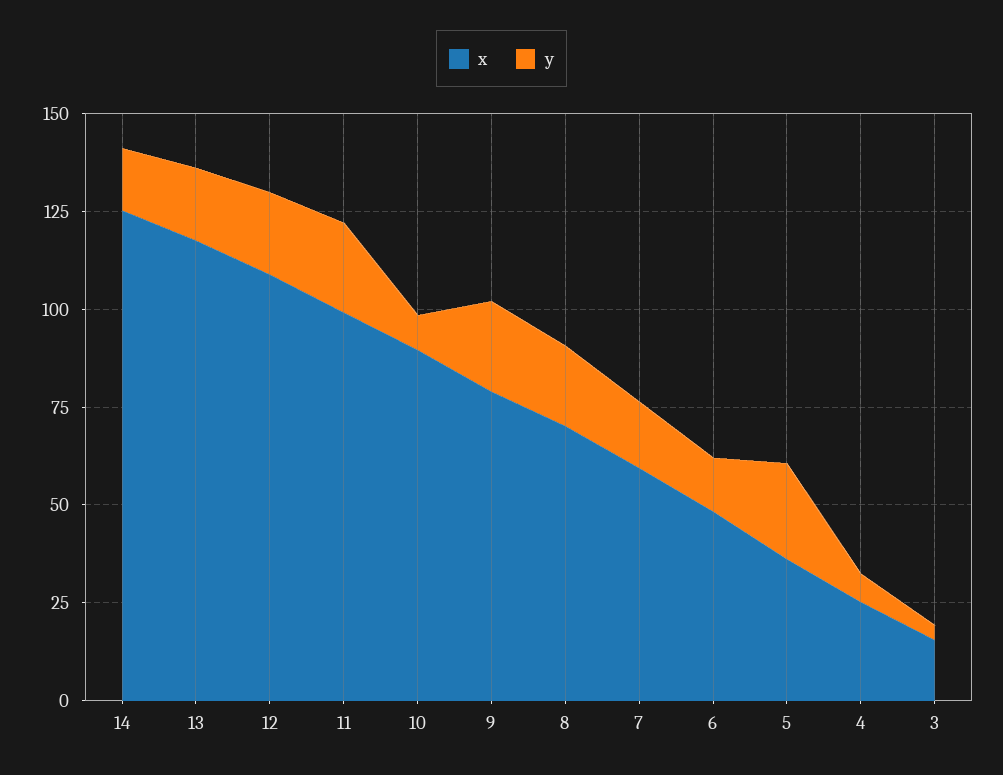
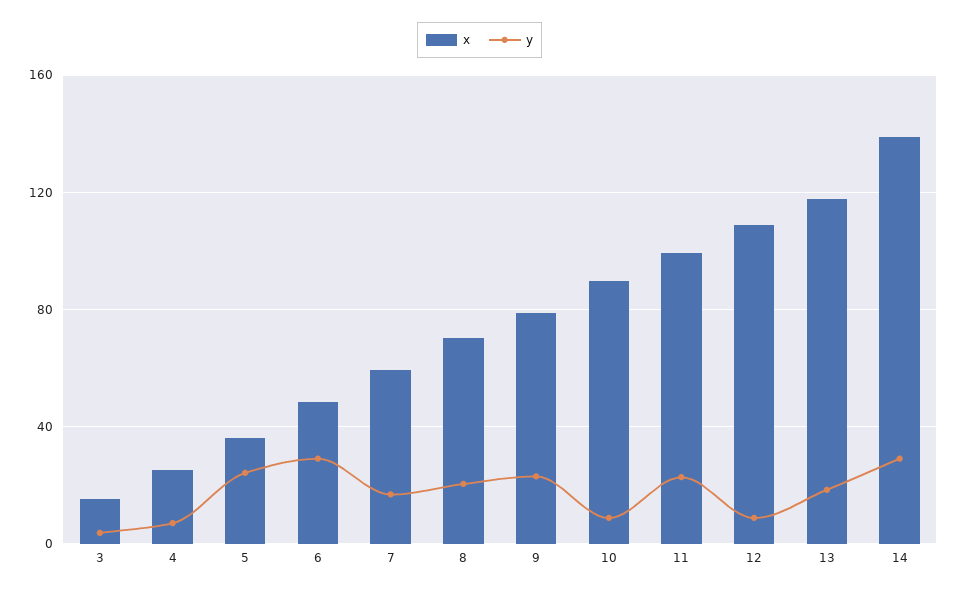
  {
    "x": {
-     "14": 125,
+     "14": 140,
      "13": 120,
      "12": 110,
      "11": 100,
      "10": 90,
      "9": 80,
      "8": 70,
      "7": 60,
      "6": 50,
      "5": 35,
      "4": 25,
      "3": 15
    },
    "y": {
-     "14": 15,
+     "14": 30,
      "13": 20,
-     "12": 20,
+     "12": 10,
      "11": 25,
      "10": 10,
      "9": 25,
      "8": 20,
      "7": 15,
-     "6": 15,
+     "6": 30,
      "5": 25,
      "4": 5,
      "3": 5
    }
  }

